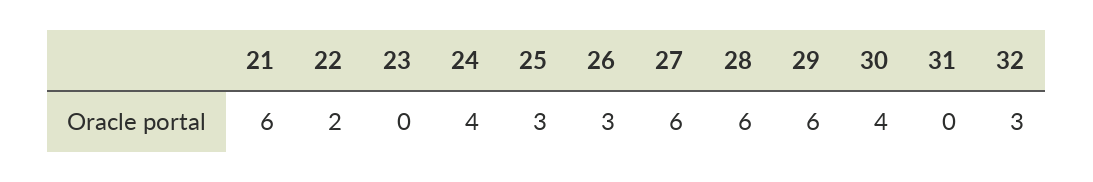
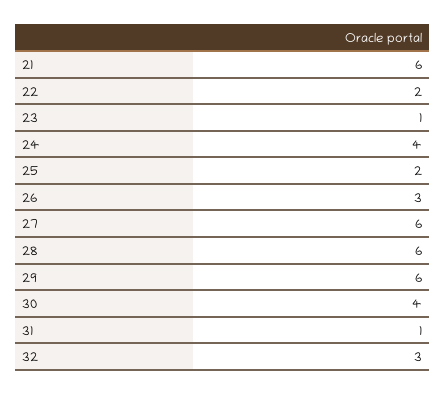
  {
    "21": 6,
    "22": 2,
-   "23": 0,
+   "23": 1,
    "24": 4,
-   "25": 3,
+   "25": 2,
    "26": 3,
    "27": 6,
    "28": 6,
    "29": 6,
    "30": 4,
-   "31": 0,
+   "31": 1,
    "32": 3
  }

